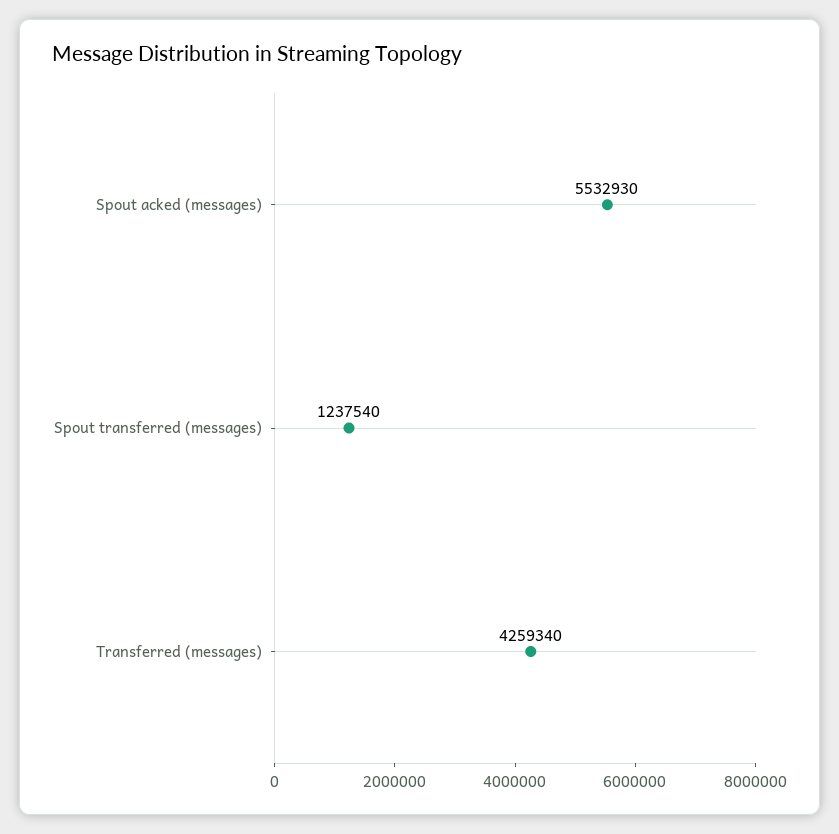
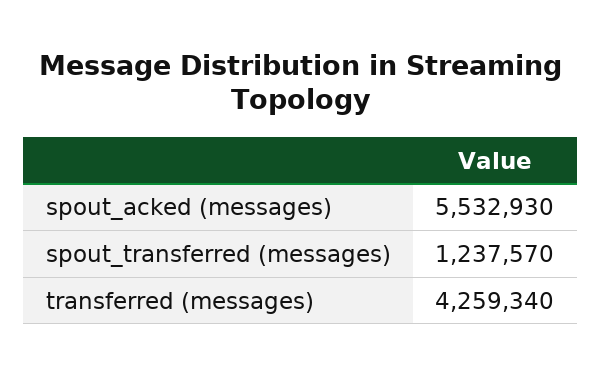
  {
    "Spout acked (messages)": 5532930,
-   "Spout transferred (messages)": 1237540,
+   "Spout transferred (messages)": 1237570,
    "Transferred (messages)": 4259340
  }

